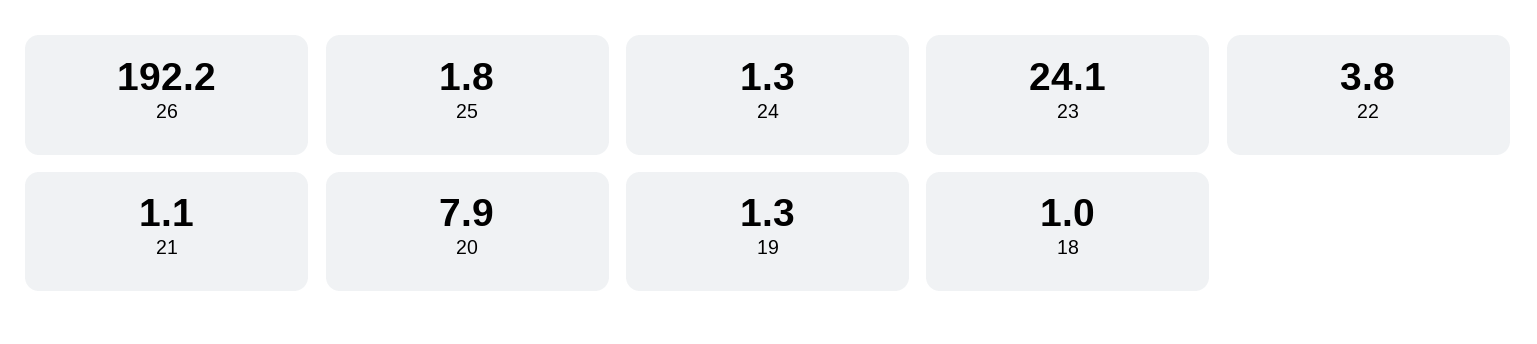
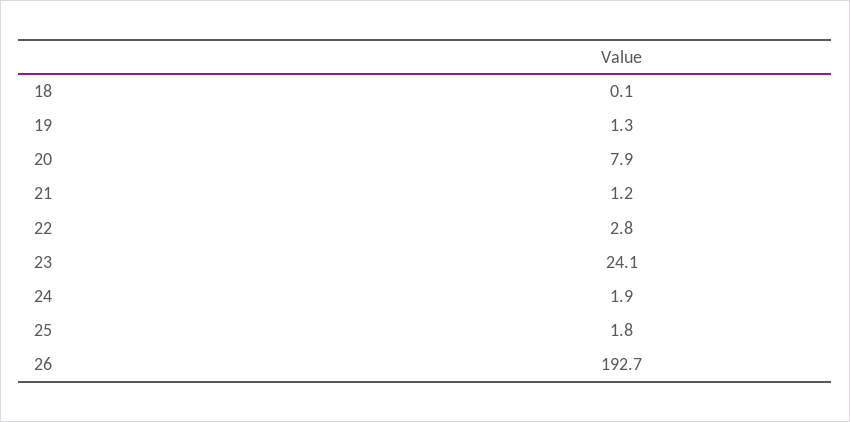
  {
-   "26": 192.2,
+   "26": 192.7,
    "25": 1.8,
-   "24": 1.3,
+   "24": 1.9,
    "23": 24.1,
-   "22": 3.8,
+   "22": 2.8,
-   "21": 1.1,
+   "21": 1.2,
    "20": 7.9,
    "19": 1.3,
-   "18": 1
+   "18": 0.1
  }

